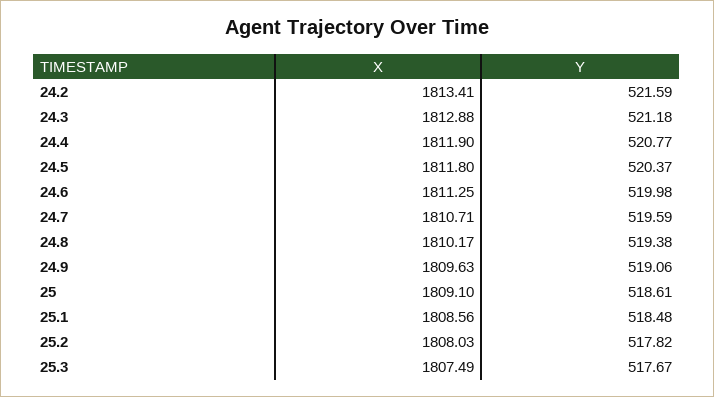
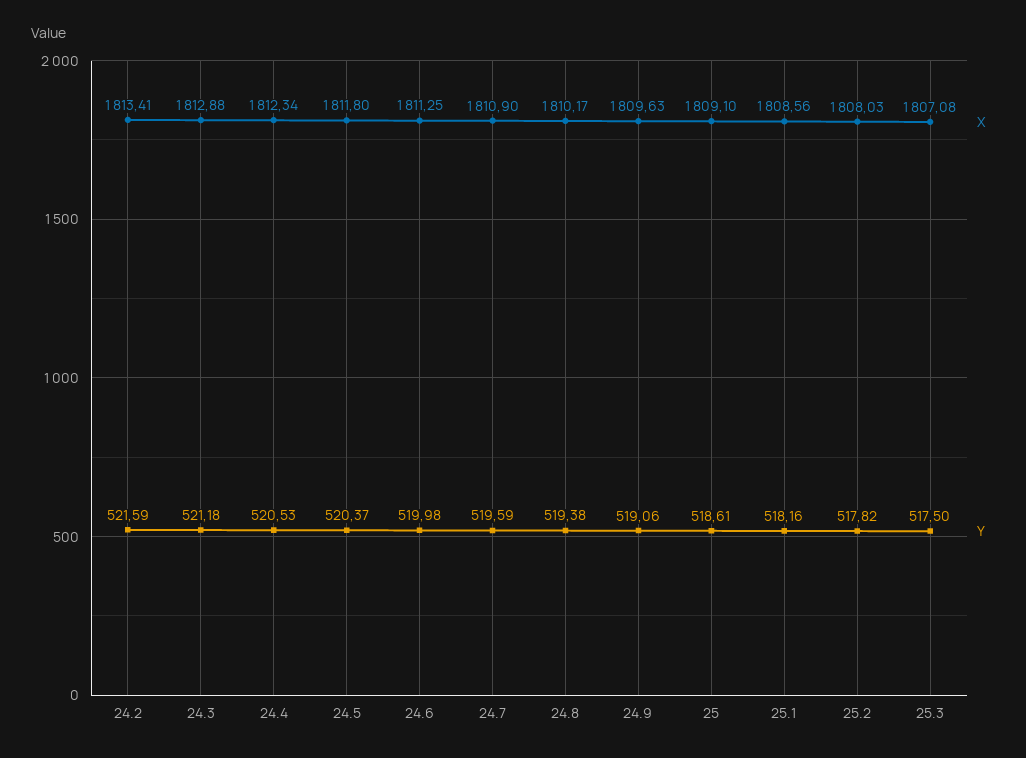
  {
    "X": {
      "24.2": 1813.41,
      "24.3": 1812.88,
-     "24.4": 1811.9,
+     "24.4": 1812.34,
      "24.5": 1811.8,
      "24.6": 1811.25,
-     "24.7": 1810.71,
+     "24.7": 1810.9,
      "24.8": 1810.17,
      "24.9": 1809.63,
      "25": 1809.1,
      "25.1": 1808.56,
      "25.2": 1808.03,
-     "25.3": 1807.49
+     "25.3": 1807.08
    },
    "Y": {
      "24.2": 521.59,
      "24.3": 521.18,
-     "24.4": 520.77,
+     "24.4": 520.53,
      "24.5": 520.37,
      "24.6": 519.98,
      "24.7": 519.59,
      "24.8": 519.38,
      "24.9": 519.06,
      "25": 518.61,
-     "25.1": 518.48,
+     "25.1": 518.16,
      "25.2": 517.82,
-     "25.3": 517.67
+     "25.3": 517.5
    }
  }

